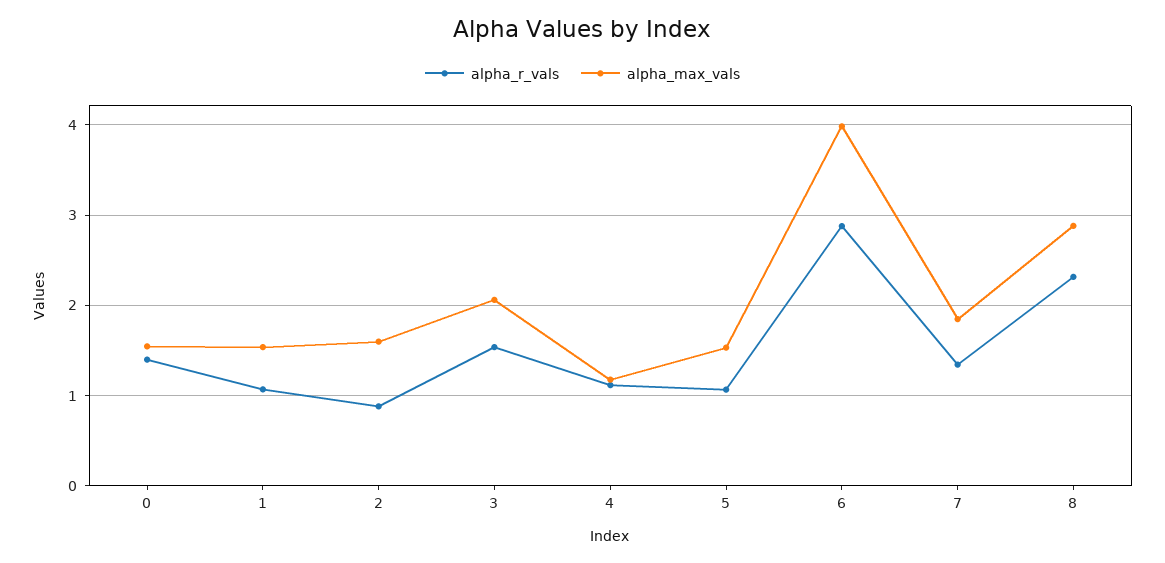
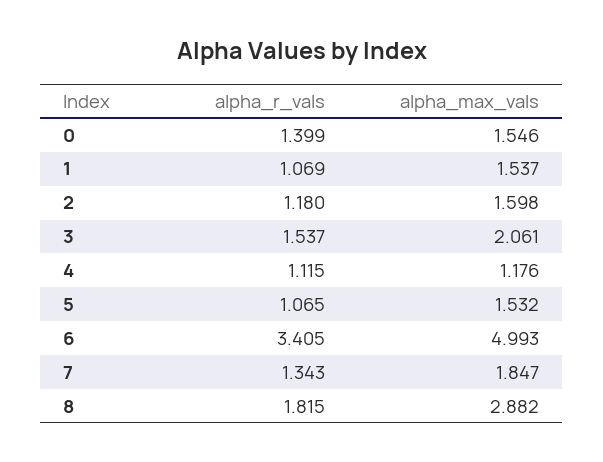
  {
    "alpha_r_vals": {
      "0": 1.399,
      "1": 1.069,
-     "2": 0.9,
+     "2": 1.18,
      "3": 1.537,
      "4": 1.115,
      "5": 1.065,
-     "6": 2.9,
+     "6": 3.405,
      "7": 1.343,
-     "8": 2.3
+     "8": 1.815
    },
    "alpha_max_vals": {
      "0": 1.546,
      "1": 1.537,
      "2": 1.598,
      "3": 2.061,
      "4": 1.176,
      "5": 1.532,
-     "6": 4,
+     "6": 4.993,
      "7": 1.847,
      "8": 2.882
    }
  }

